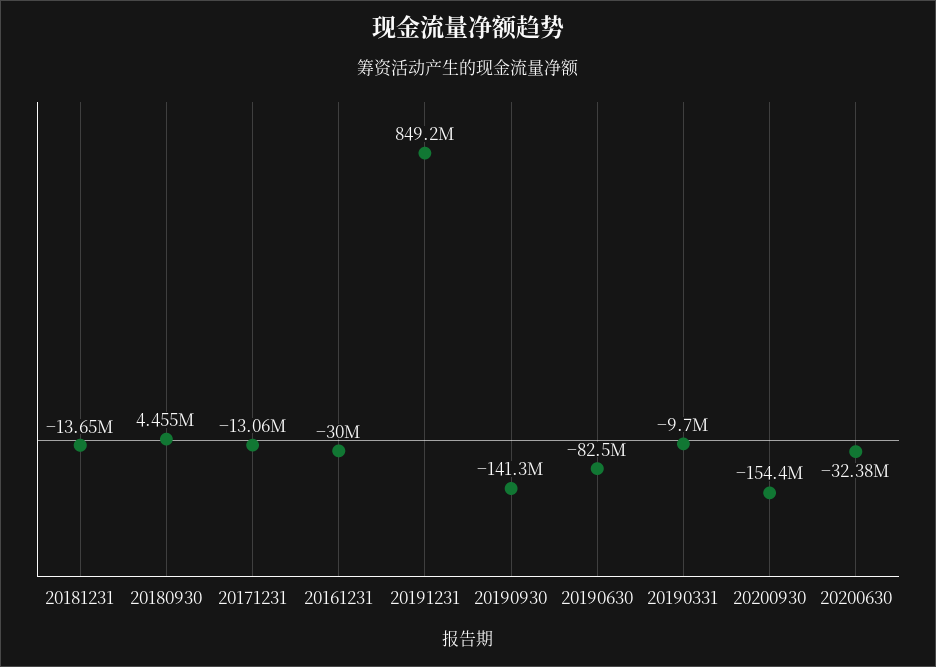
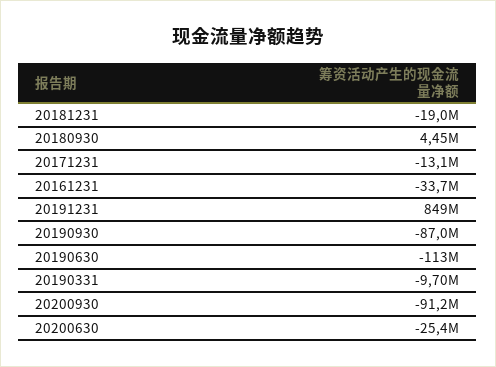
  {
-   "20181231": -13650000,
+   "20181231": -19000000,
    "20180930": 4455000,
    "20171231": -13060000,
-   "20161231": -30000000,
+   "20161231": -33700000,
    "20191231": 849200000,
-   "20190930": -141300000,
+   "20190930": -87000000,
-   "20190630": -82500000,
+   "20190630": -113000000,
    "20190331": -9700000,
-   "20200930": -154400000,
+   "20200930": -91200000,
-   "20200630": -32380000
+   "20200630": -25400000
  }

